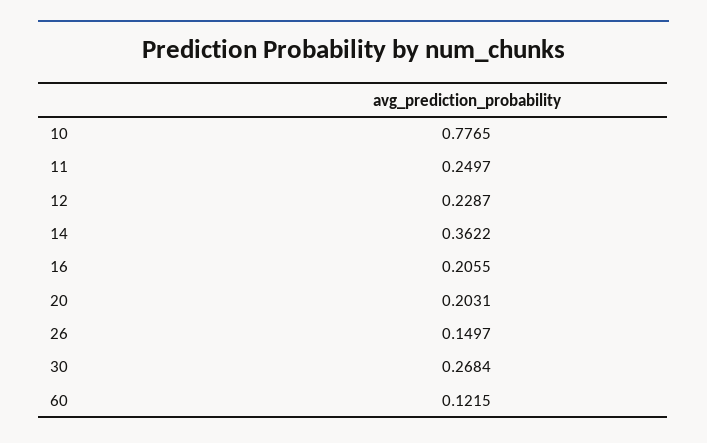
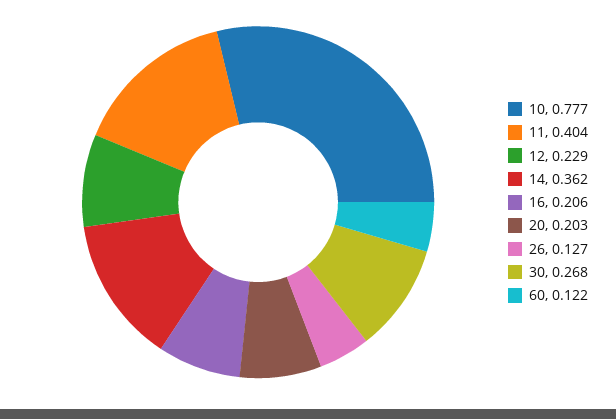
  {
    "10": 0.7765,
-   "11": 0.2497,
+   "11": 0.404,
    "12": 0.2287,
    "14": 0.3622,
    "16": 0.2055,
    "20": 0.2031,
-   "26": 0.1497,
+   "26": 0.127,
    "30": 0.2684,
    "60": 0.1215
  }

